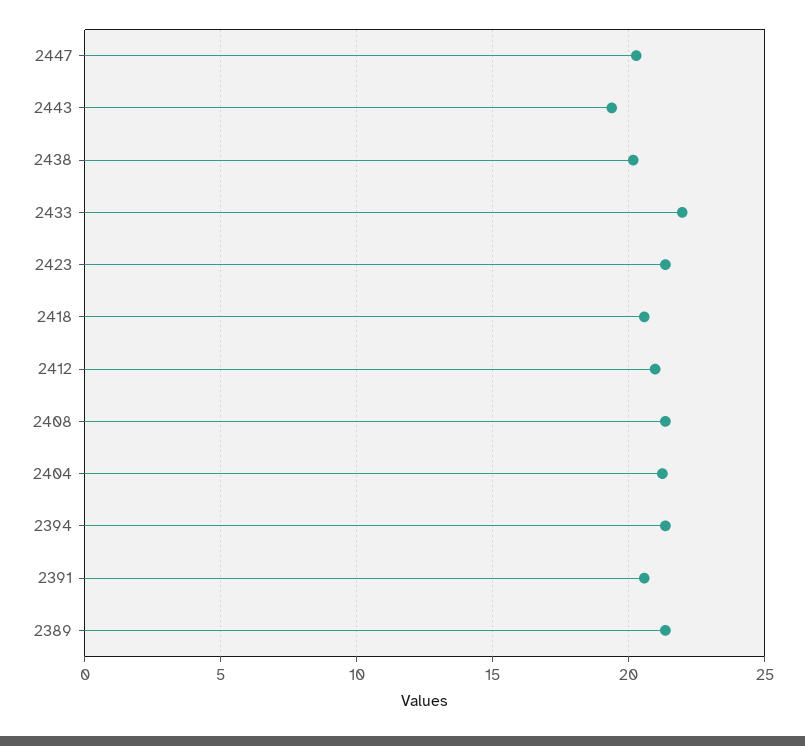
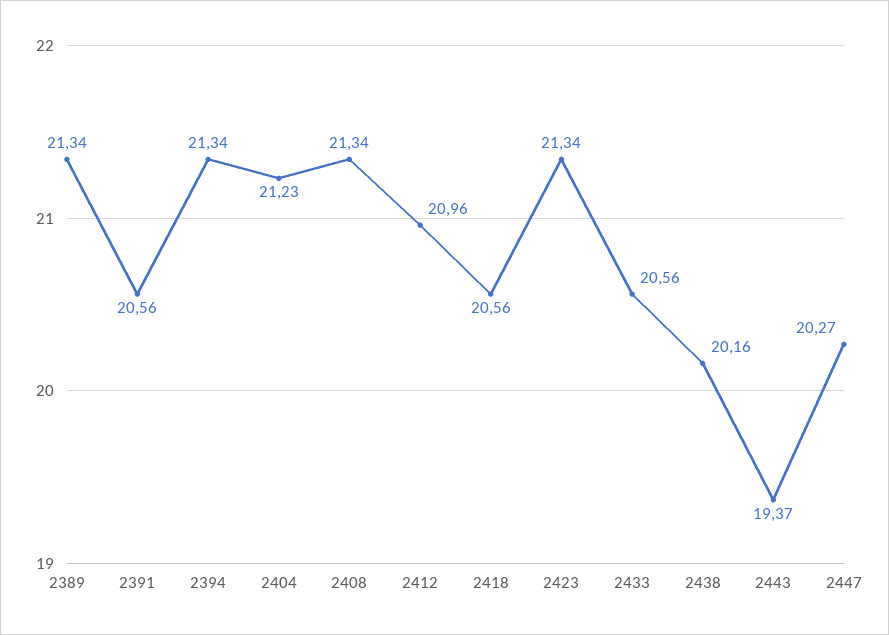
  {
    "2447": 20.27,
    "2443": 19.37,
    "2438": 20.16,
-   "2433": 22,
+   "2433": 20.56,
    "2423": 21.34,
    "2418": 20.56,
    "2412": 20.96,
    "2408": 21.34,
    "2404": 21.23,
    "2394": 21.34,
    "2391": 20.56,
    "2389": 21.34
  }

